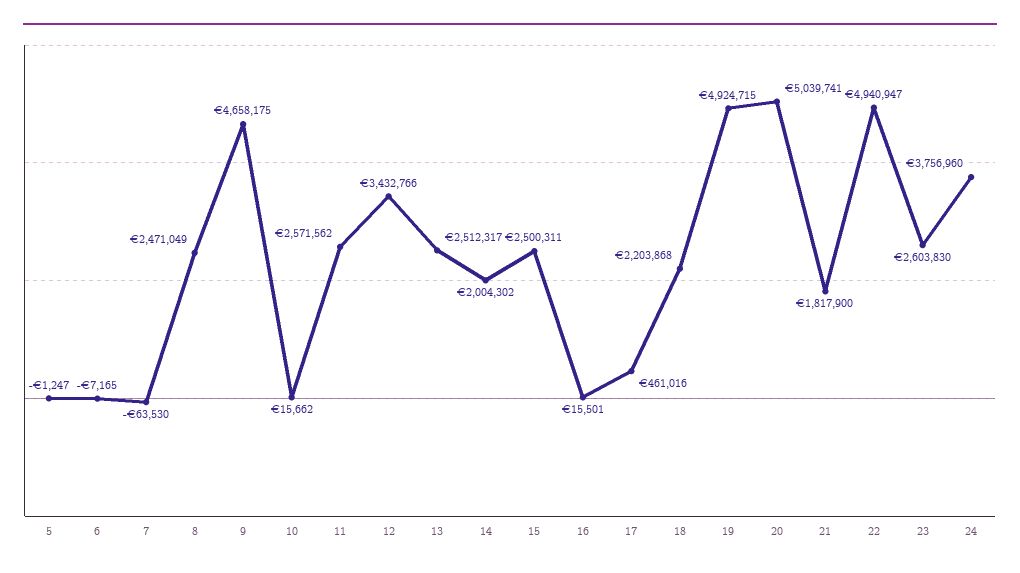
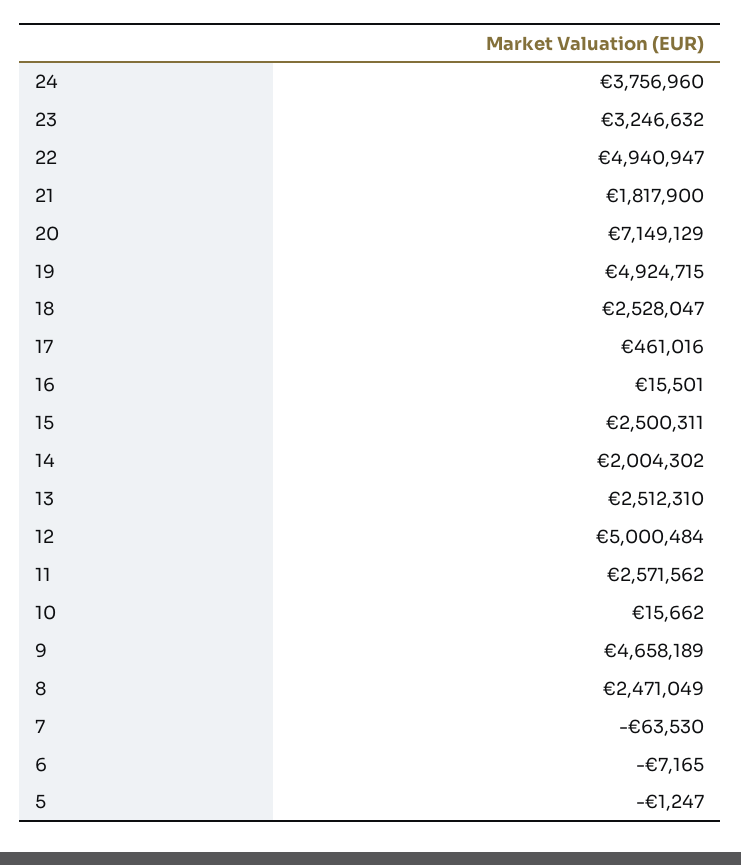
  {
    "5": -1247,
    "6": -7165,
    "7": -63530,
    "8": 2471049,
-   "9": 4658175,
+   "9": 4658189,
    "10": 15662,
    "11": 2571562,
-   "12": 3432766,
+   "12": 5000484,
-   "13": 2512317,
+   "13": 2512310,
    "14": 2004302,
    "15": 2500311,
    "16": 15501,
    "17": 461016,
-   "18": 2203868,
+   "18": 2528047,
    "19": 4924715,
-   "20": 5039741,
+   "20": 7149129,
    "21": 1817900,
    "22": 4940947,
-   "23": 2603830,
+   "23": 3246632,
    "24": 3756960
  }

